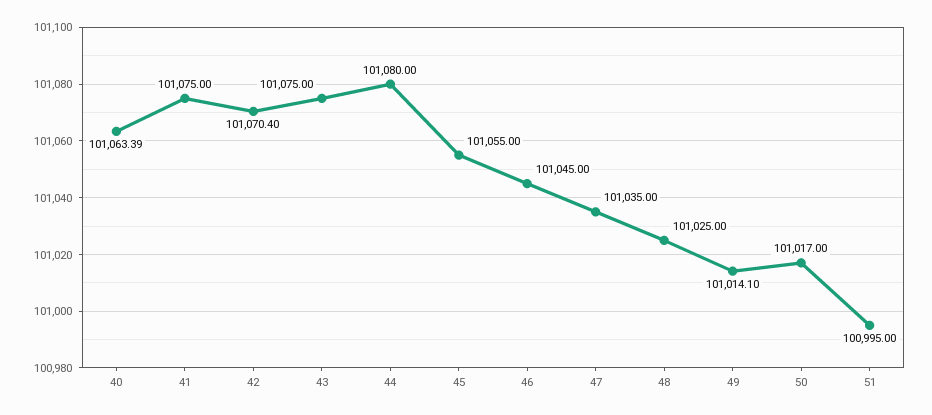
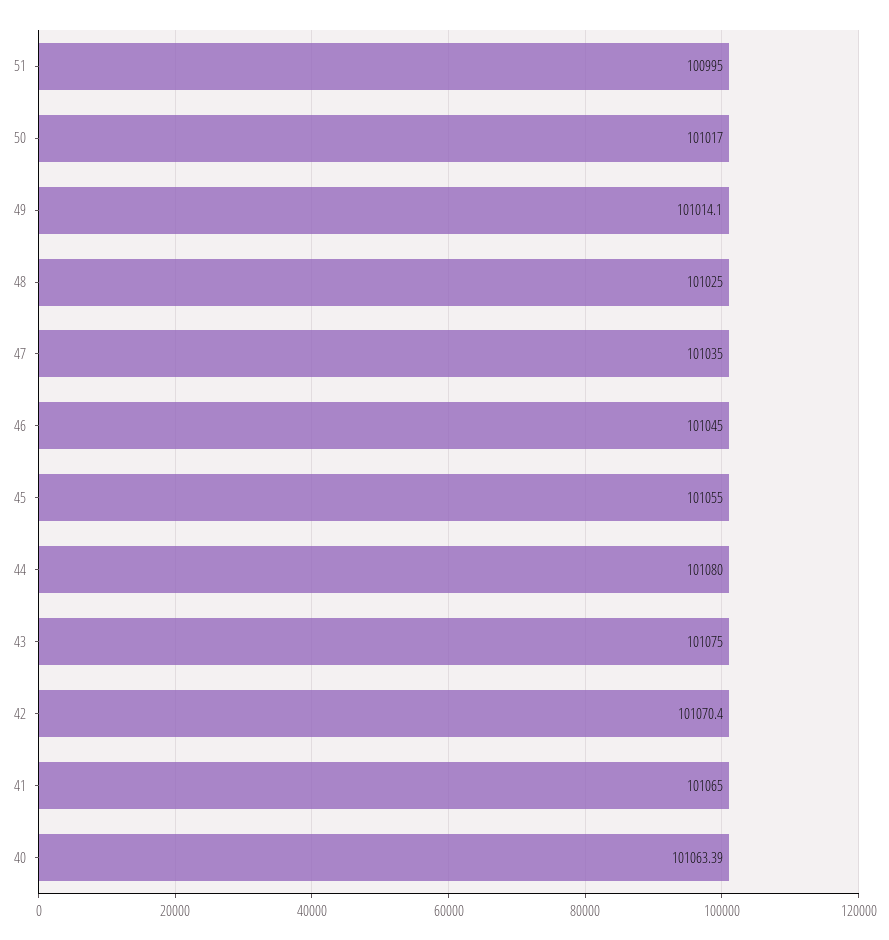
  {
    "40": 101063.39,
-   "41": 101075,
+   "41": 101065,
    "42": 101070.4,
    "43": 101075,
    "44": 101080,
    "45": 101055,
    "46": 101045,
    "47": 101035,
    "48": 101025,
    "49": 101014.1,
    "50": 101017,
    "51": 100995
  }

